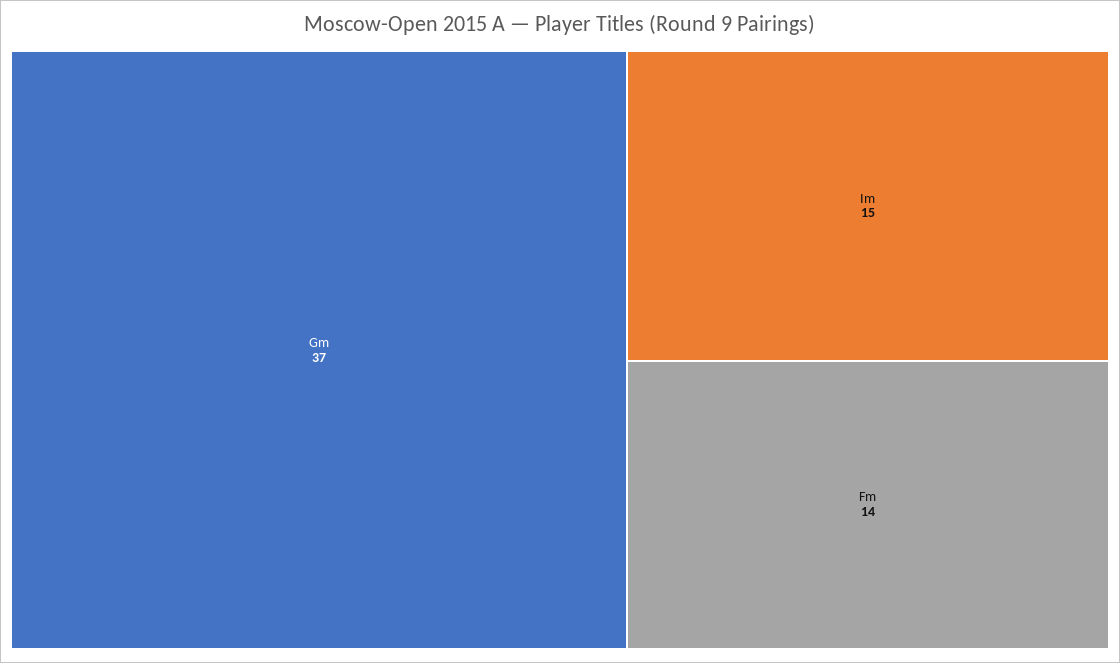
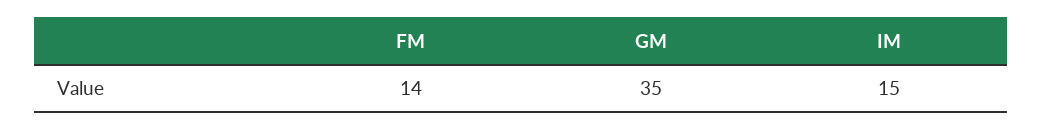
  {
-   "Gm": 37,
+   "Gm": 35,
    "Im": 15,
    "Fm": 14
  }

